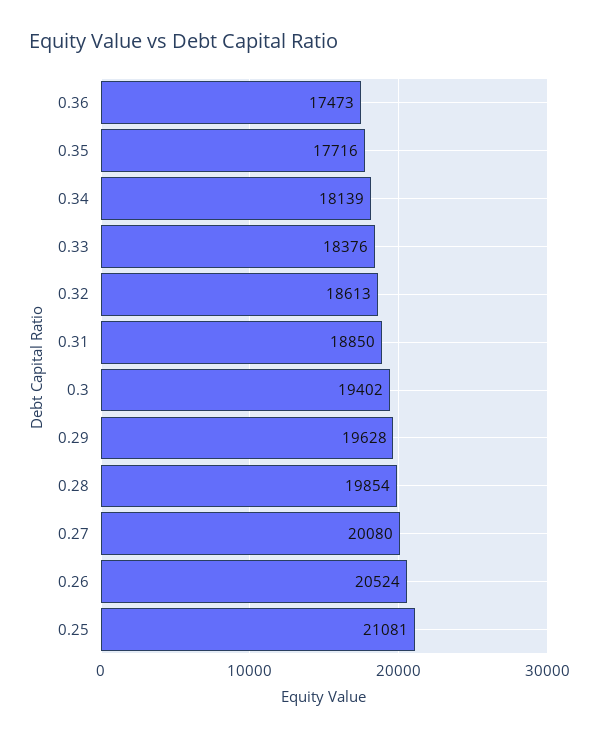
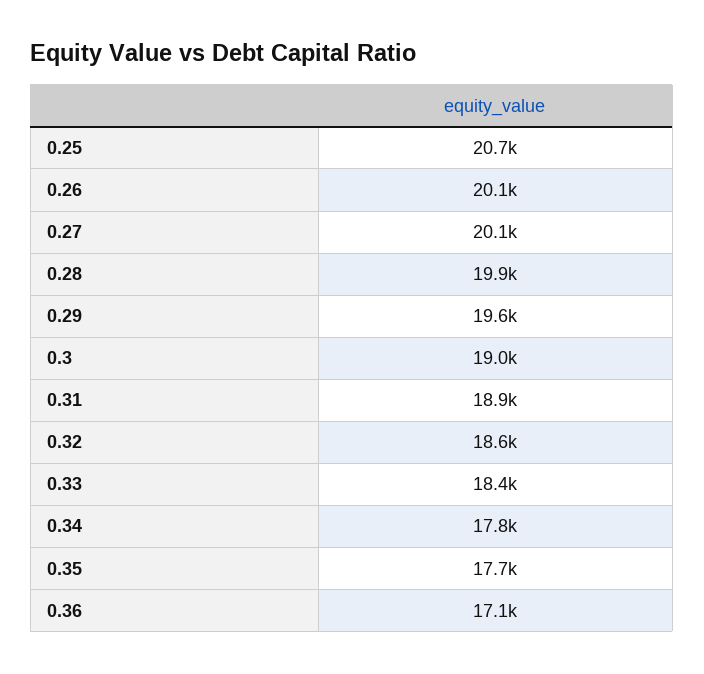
  {
-   "0.36": 17473,
+   "0.36": 17100,
    "0.35": 17716,
-   "0.34": 18139,
+   "0.34": 17800,
    "0.33": 18376,
    "0.32": 18613,
    "0.31": 18850,
-   "0.3": 19402,
+   "0.3": 19000,
    "0.29": 19628,
    "0.28": 19854,
    "0.27": 20080,
-   "0.26": 20524,
+   "0.26": 20100,
-   "0.25": 21081
+   "0.25": 20700
  }

